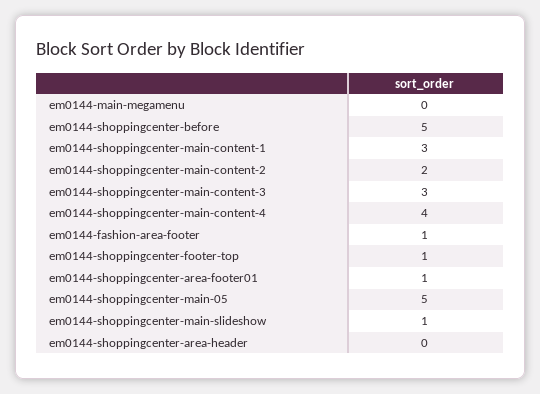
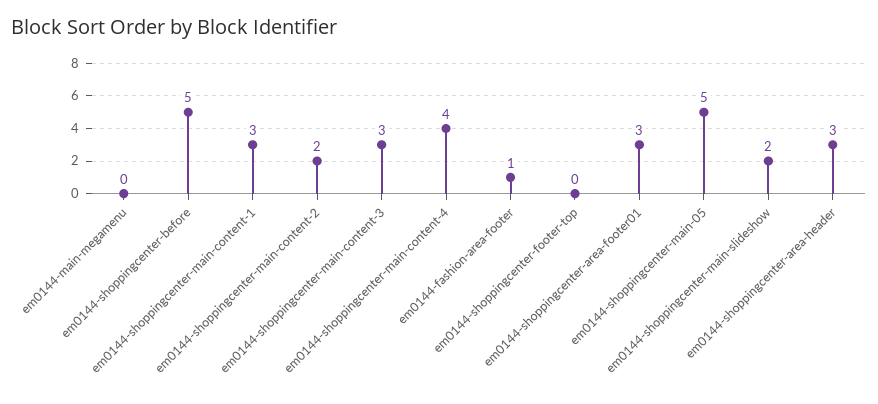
  {
    "em0144-main-megamenu": 0,
    "em0144-shoppingcenter-before": 5,
    "em0144-shoppingcenter-main-content-1": 3,
    "em0144-shoppingcenter-main-content-2": 2,
    "em0144-shoppingcenter-main-content-3": 3,
    "em0144-shoppingcenter-main-content-4": 4,
    "em0144-fashion-area-footer": 1,
-   "em0144-shoppingcenter-footer-top": 1,
+   "em0144-shoppingcenter-footer-top": 0,
-   "em0144-shoppingcenter-area-footer01": 1,
+   "em0144-shoppingcenter-area-footer01": 3,
    "em0144-shoppingcenter-main-05": 5,
-   "em0144-shoppingcenter-main-slideshow": 1,
+   "em0144-shoppingcenter-main-slideshow": 2,
-   "em0144-shoppingcenter-area-header": 0
+   "em0144-shoppingcenter-area-header": 3
  }

